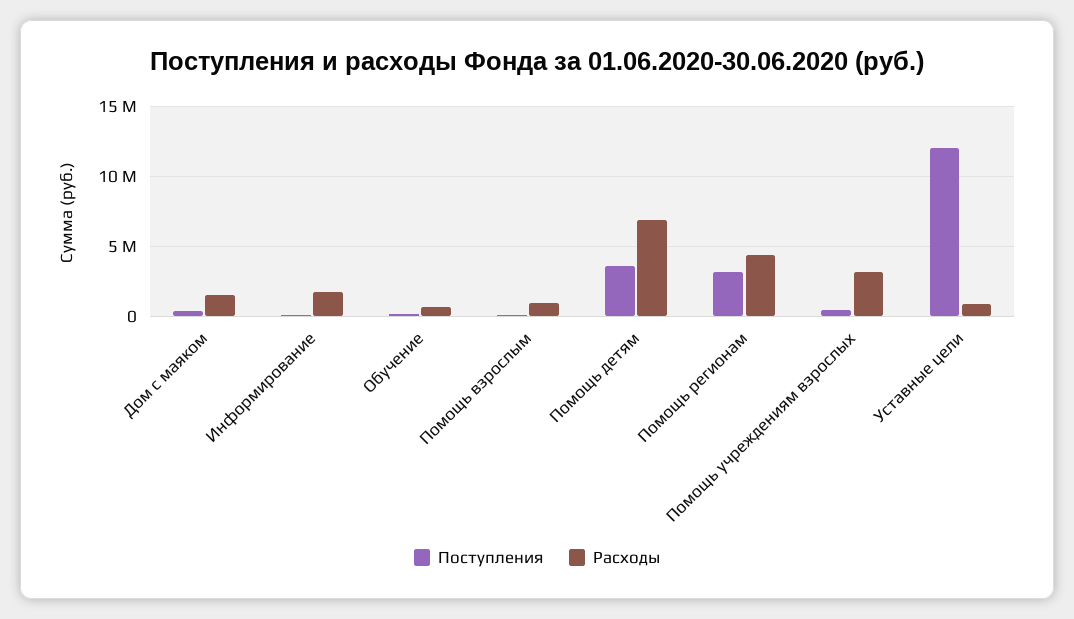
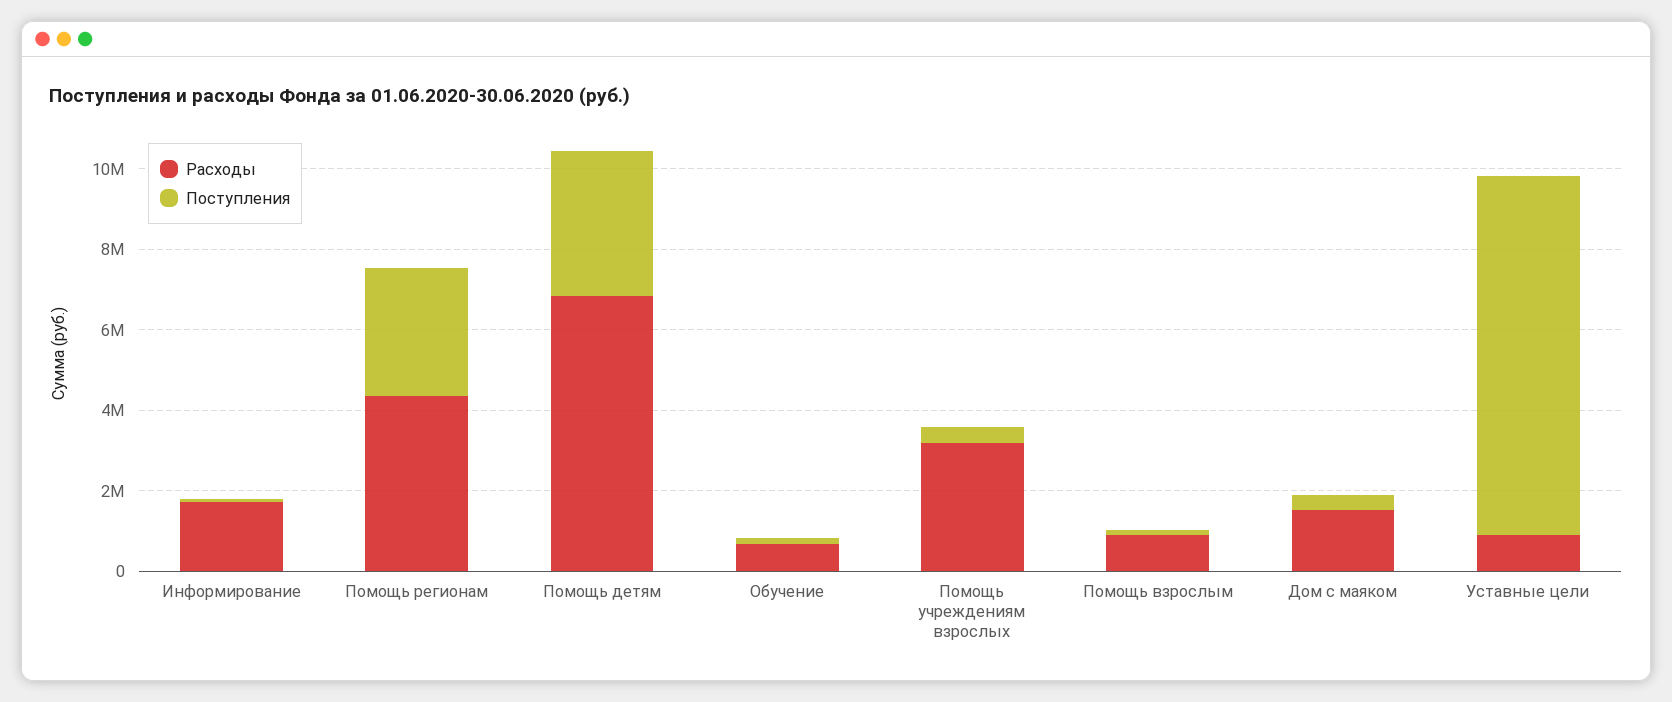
  {
    "Поступления": {
      "Дом с маяком": 500000,
      "Информирование": 0,
      "Обучение": 0,
      "Помощь взрослым": 0,
      "Помощь детям": 3500000,
      "Помощь регионам": 3000000,
      "Помощь учреждениям взрослых": 500000,
-     "Уставные цели": 12000000
+     "Уставные цели": 9000000
    },
    "Расходы": {
      "Дом с маяком": 1500000,
      "Информирование": 1500000,
      "Обучение": 500000,
      "Помощь взрослым": 1000000,
      "Помощь детям": 7000000,
      "Помощь регионам": 4500000,
      "Помощь учреждениям взрослых": 3000000,
      "Уставные цели": 1000000
    }
  }

